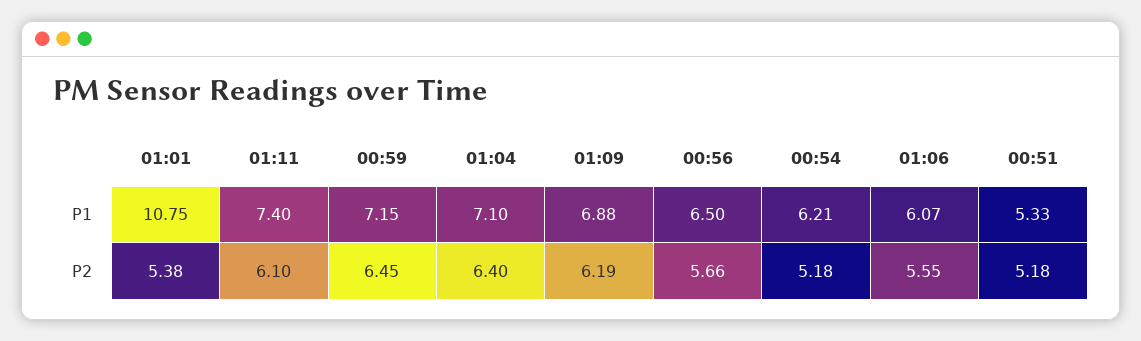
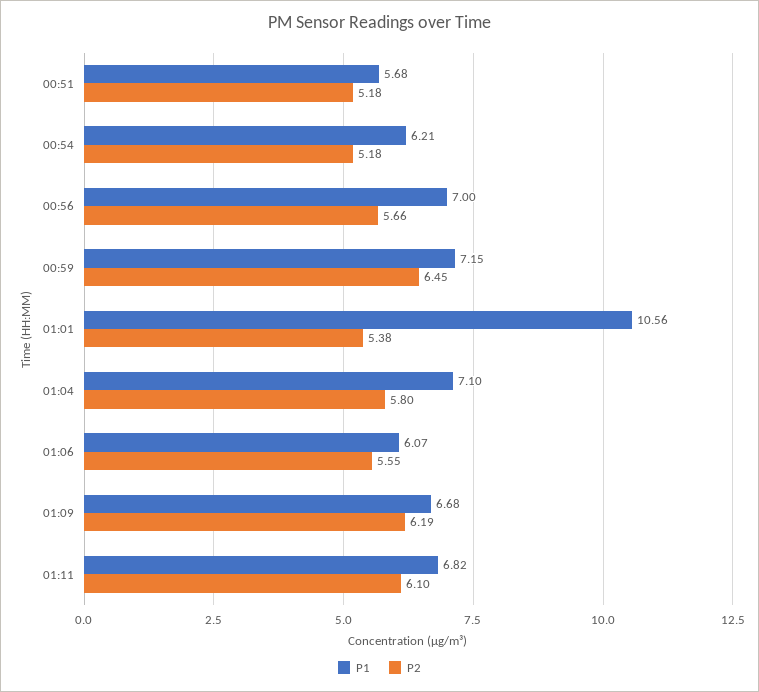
  {
    "P1": {
-     "01:01": 10.75,
+     "01:01": 10.56,
-     "01:11": 7.4,
+     "01:11": 6.82,
      "00:59": 7.15,
      "01:04": 7.1,
-     "01:09": 6.88,
+     "01:09": 6.68,
-     "00:56": 6.5,
+     "00:56": 7,
      "00:54": 6.21,
      "01:06": 6.07,
-     "00:51": 5.33
+     "00:51": 5.68
    },
    "P2": {
      "01:01": 5.38,
      "01:11": 6.1,
      "00:59": 6.45,
-     "01:04": 6.4,
+     "01:04": 5.8,
      "01:09": 6.19,
      "00:56": 5.66,
      "00:54": 5.18,
      "01:06": 5.55,
      "00:51": 5.18
    }
  }

